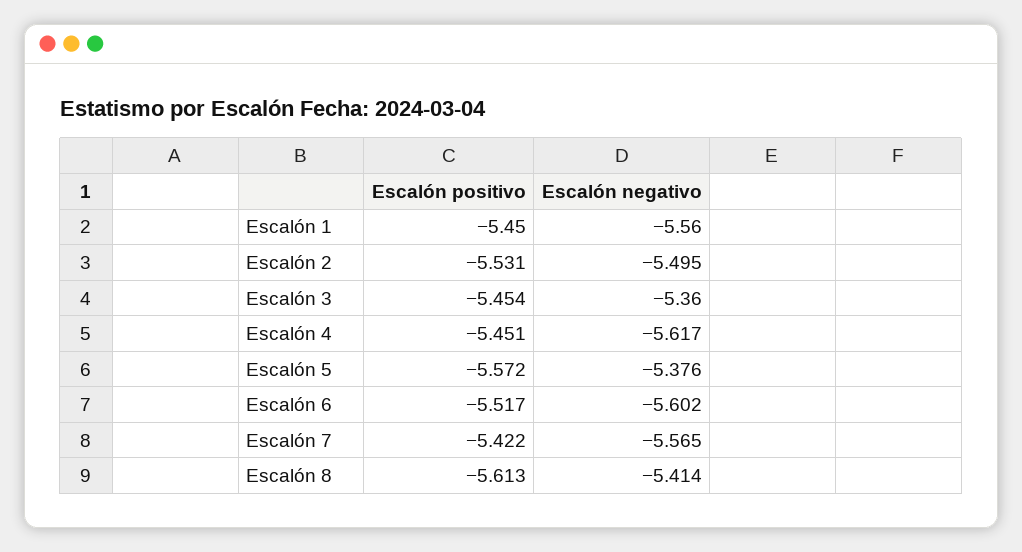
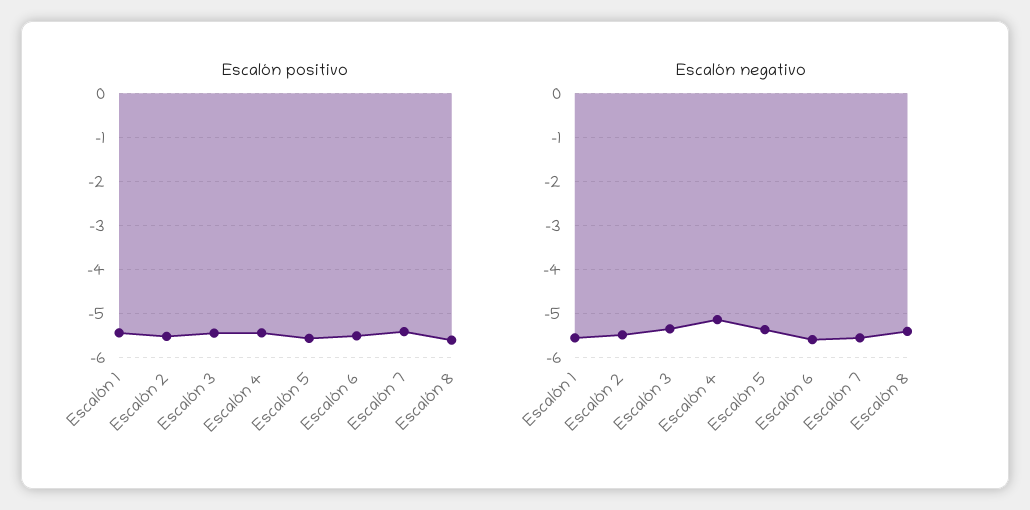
  {
    "Escalón positivo": {
      "Escalón 1": -5.45,
      "Escalón 2": -5.531,
      "Escalón 3": -5.454,
      "Escalón 4": -5.451,
      "Escalón 5": -5.572,
      "Escalón 6": -5.517,
      "Escalón 7": -5.422,
      "Escalón 8": -5.613
    },
    "Escalón negativo": {
      "Escalón 1": -5.56,
      "Escalón 2": -5.495,
      "Escalón 3": -5.36,
-     "Escalón 4": -5.617,
+     "Escalón 4": -5.2,
      "Escalón 5": -5.376,
      "Escalón 6": -5.602,
      "Escalón 7": -5.565,
      "Escalón 8": -5.414
    }
  }

